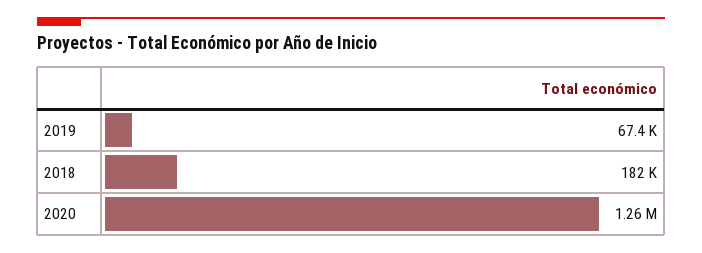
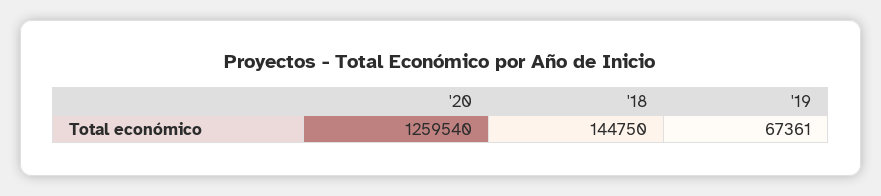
  {
    "2019": 67361,
-   "2018": 182000,
+   "2018": 144750,
    "2020": 1259540
  }

